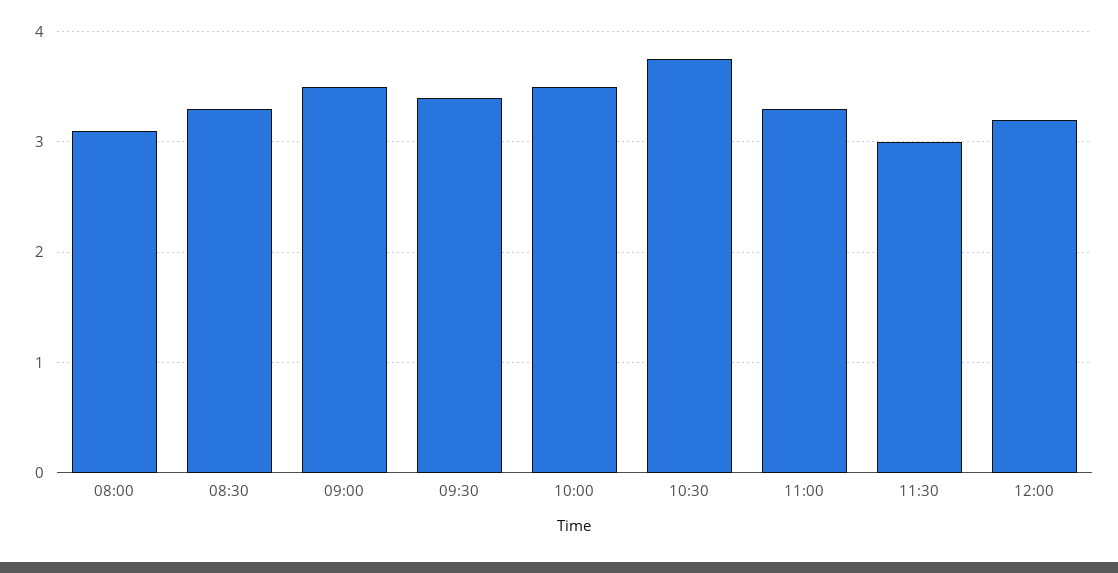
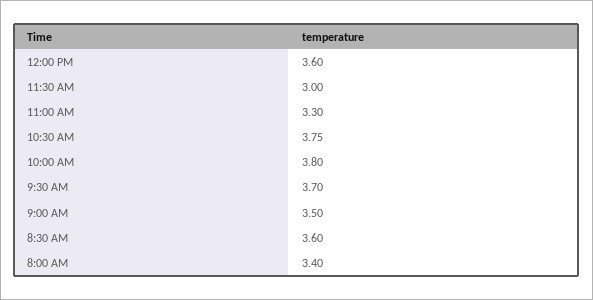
  {
-   "08:00": 3.1,
+   "08:00": 3.4,
-   "08:30": 3.3,
+   "08:30": 3.6,
    "09:00": 3.5,
-   "09:30": 3.4,
+   "09:30": 3.7,
-   "10:00": 3.5,
+   "10:00": 3.8,
    "10:30": 3.75,
    "11:00": 3.3,
    "11:30": 3,
-   "12:00": 3.2
+   "12:00": 3.6
  }

